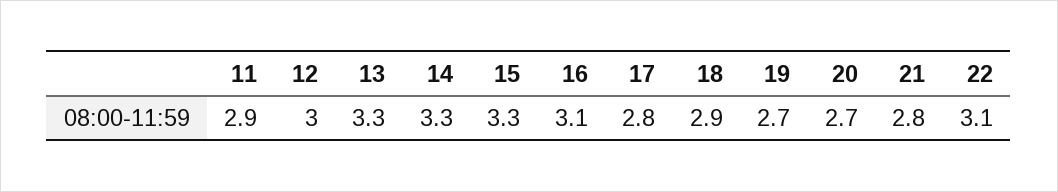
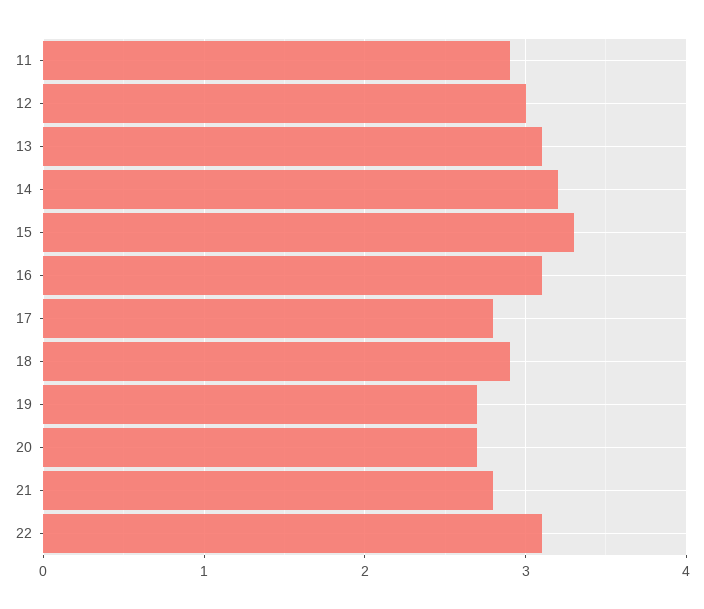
  {
    "11": 2.9,
    "12": 3,
-   "13": 3.3,
+   "13": 3.1,
-   "14": 3.3,
+   "14": 3.2,
    "15": 3.3,
    "16": 3.1,
    "17": 2.8,
    "18": 2.9,
    "19": 2.7,
    "20": 2.7,
    "21": 2.8,
    "22": 3.1
  }

